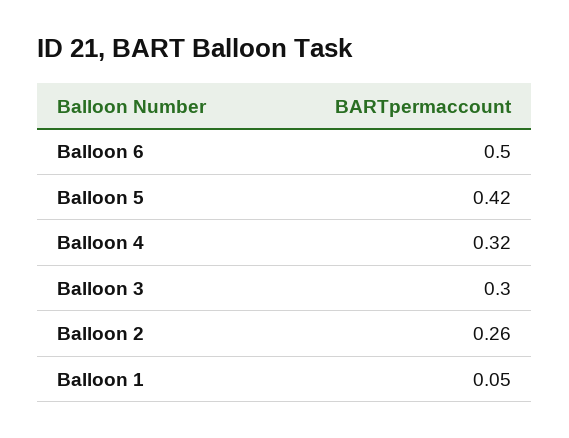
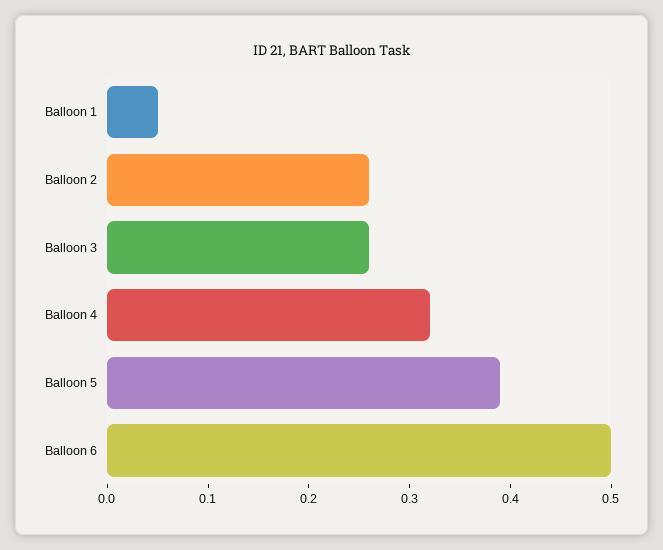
  {
    "Balloon 6": 0.5,
-   "Balloon 5": 0.42,
+   "Balloon 5": 0.39,
    "Balloon 4": 0.32,
-   "Balloon 3": 0.3,
+   "Balloon 3": 0.26,
    "Balloon 2": 0.26,
    "Balloon 1": 0.05
  }

